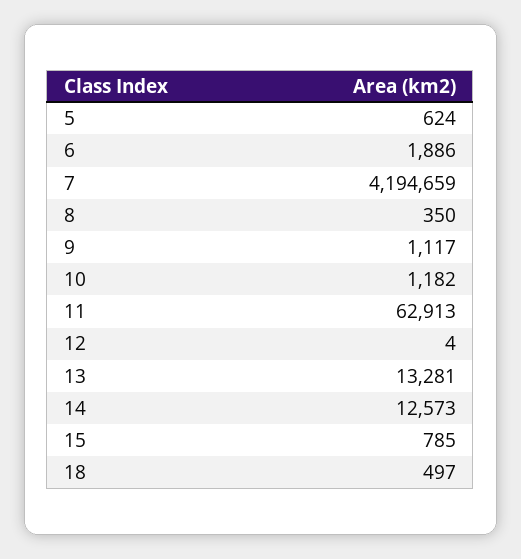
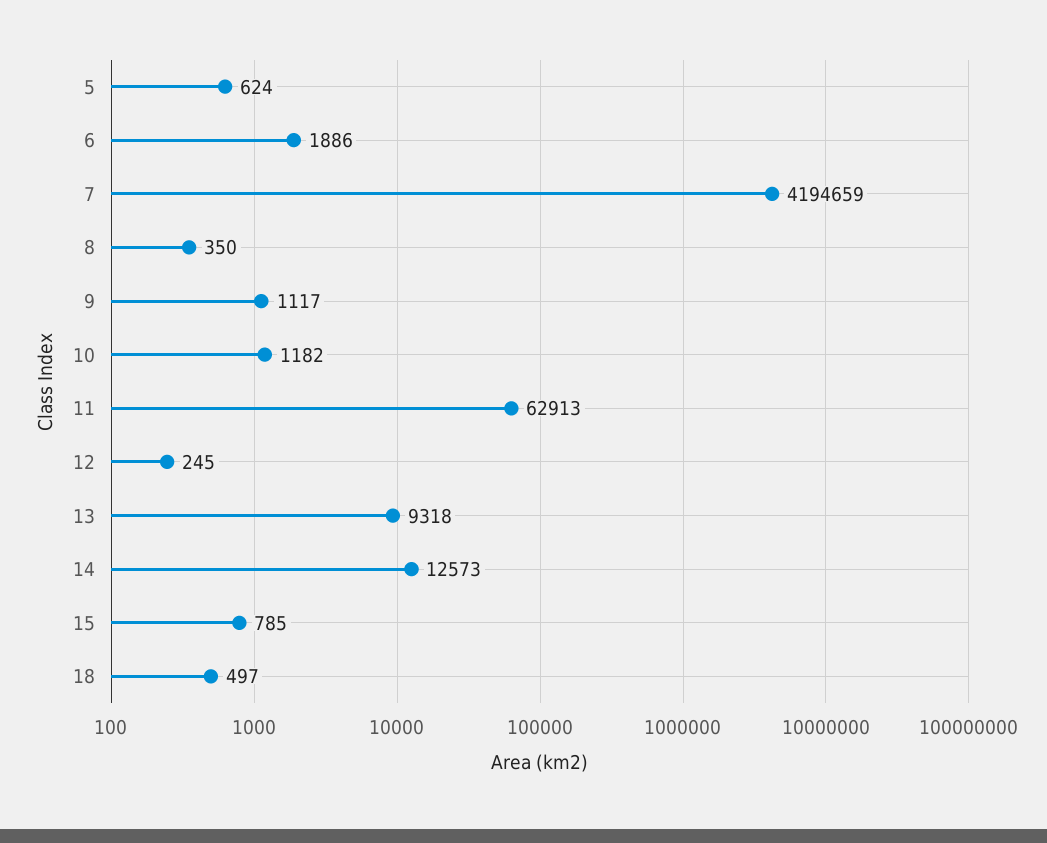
  {
    "5": 624,
    "6": 1886,
    "7": 4194659,
    "8": 350,
    "9": 1117,
    "10": 1182,
    "11": 62913,
-   "12": 4,
+   "12": 245,
-   "13": 13281,
+   "13": 9318,
    "14": 12573,
    "15": 785,
    "18": 497
  }

